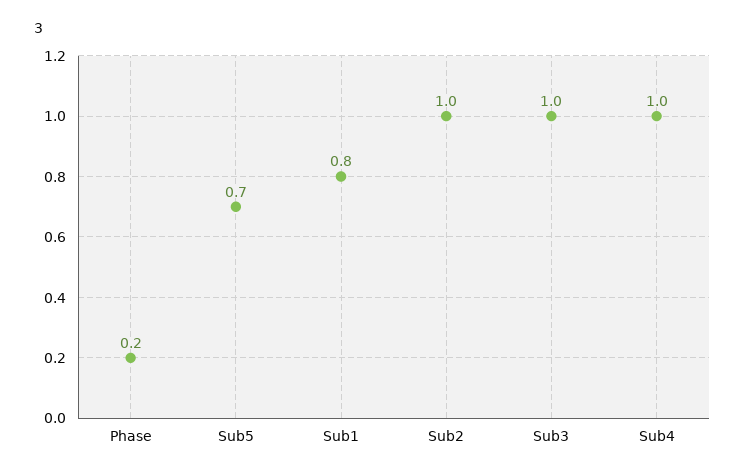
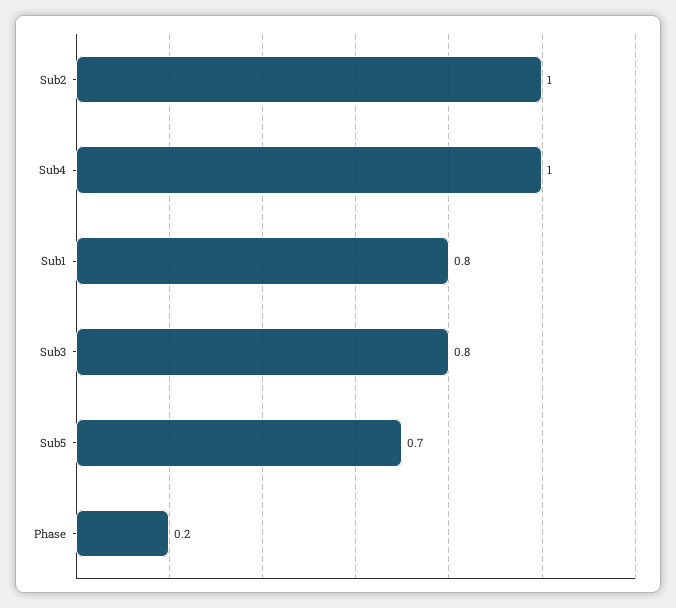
  {
    "Phase": 0.2,
    "Sub5": 0.7,
    "Sub1": 0.8,
    "Sub2": 1,
-   "Sub3": 1,
+   "Sub3": 0.8,
    "Sub4": 1
  }

